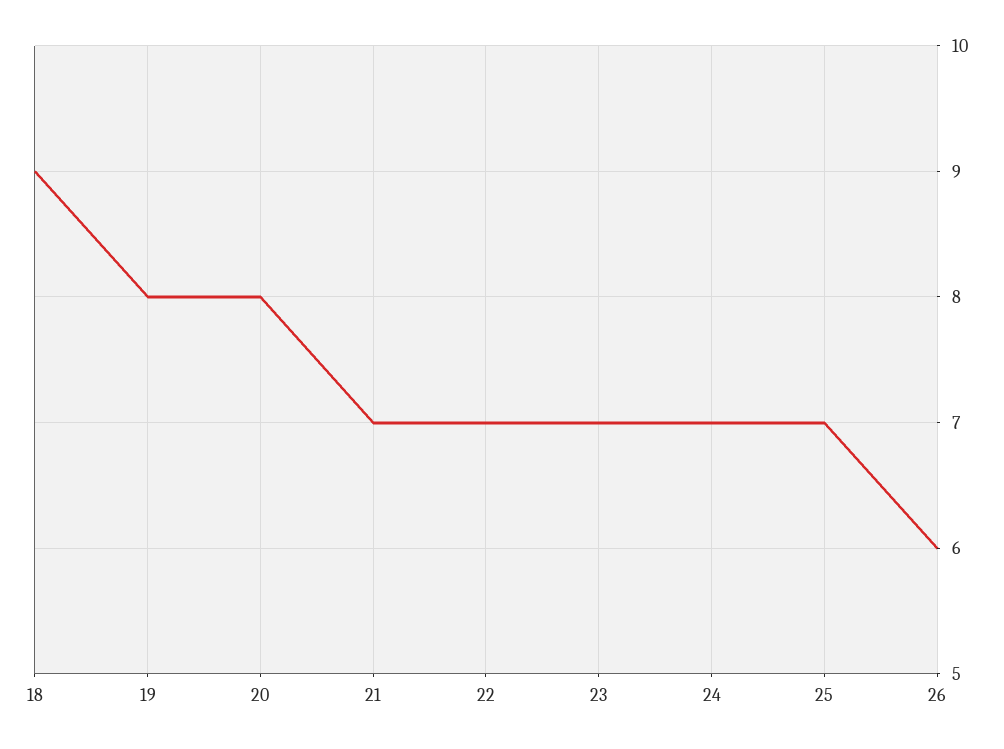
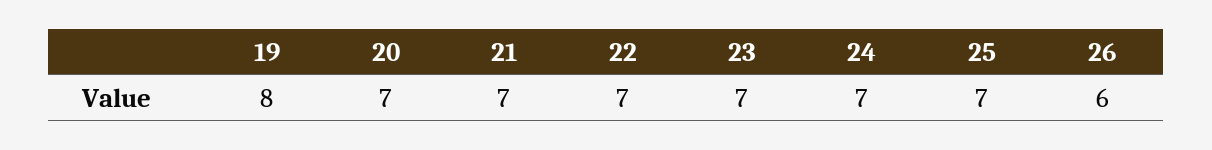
  {
-   "18": 9,
    "19": 8,
-   "20": 8,
+   "20": 7,
    "21": 7,
    "22": 7,
    "23": 7,
    "24": 7,
    "25": 7,
    "26": 6
  }

